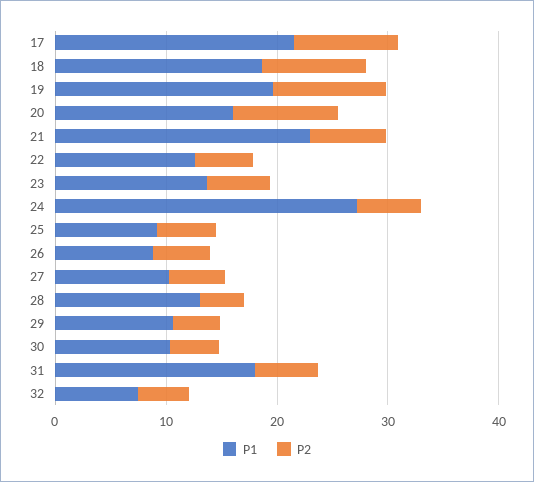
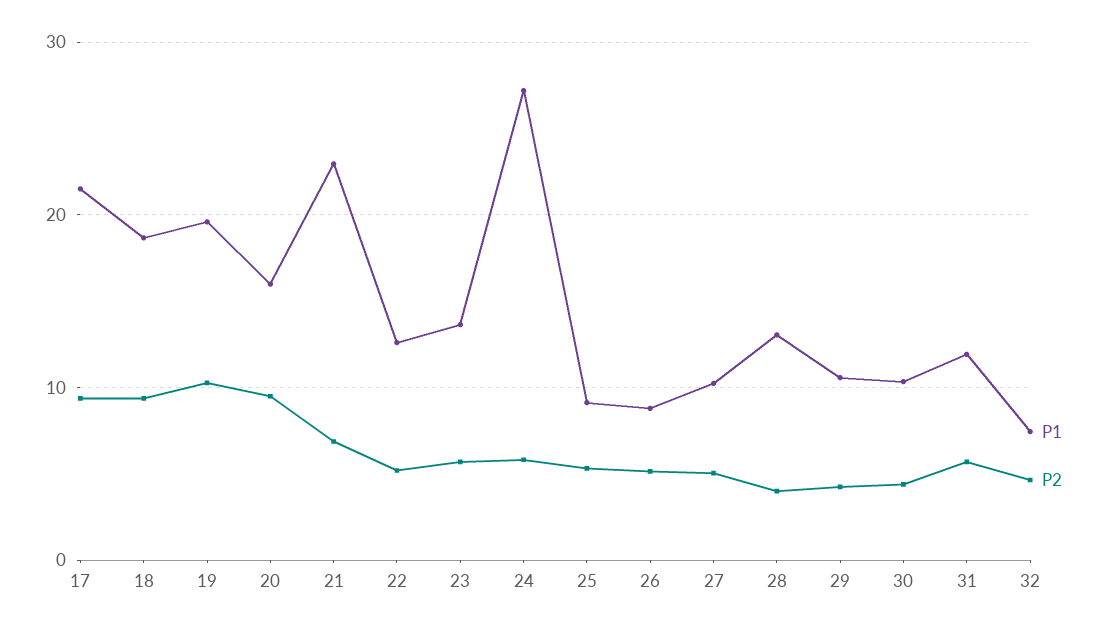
  {
    "P1": {
      "17": 22,
      "18": 19,
      "19": 20,
      "20": 16,
      "21": 23,
      "22": 13,
      "23": 14,
      "24": 27,
      "25": 9,
      "26": 9,
      "27": 10,
      "28": 13,
      "29": 11,
      "30": 10,
-     "31": 18,
+     "31": 12,
      "32": 7
    },
    "P2": {
      "17": 9,
      "18": 9,
      "19": 10,
      "20": 10,
      "21": 7,
      "22": 5,
      "23": 6,
      "24": 6,
      "25": 5,
      "26": 5,
      "27": 5,
      "28": 4,
      "29": 4,
      "30": 4,
      "31": 6,
      "32": 5
    }
  }

